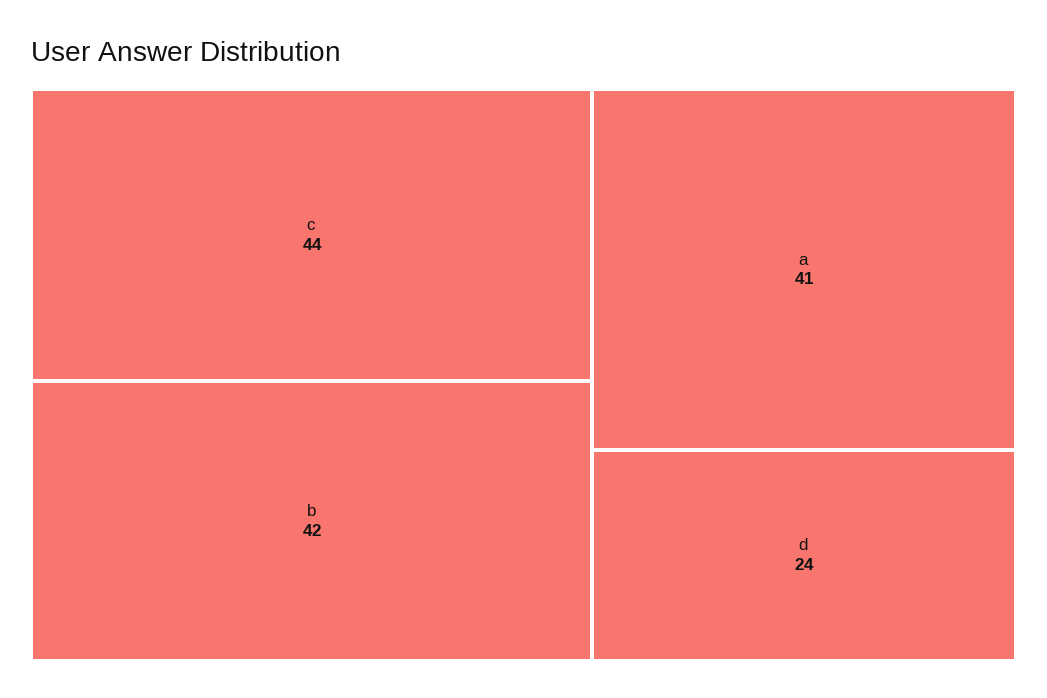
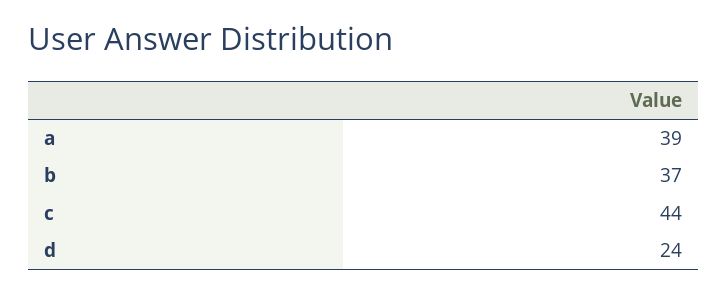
  {
    "c": 44,
-   "b": 42,
+   "b": 37,
-   "a": 41,
+   "a": 39,
    "d": 24
  }

